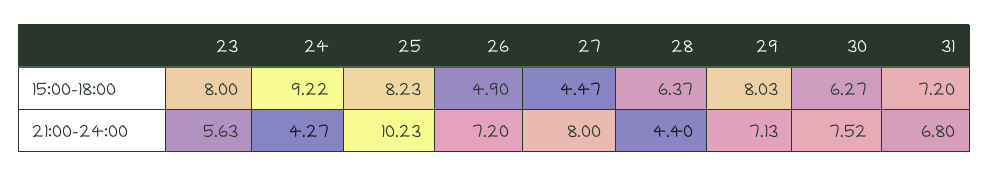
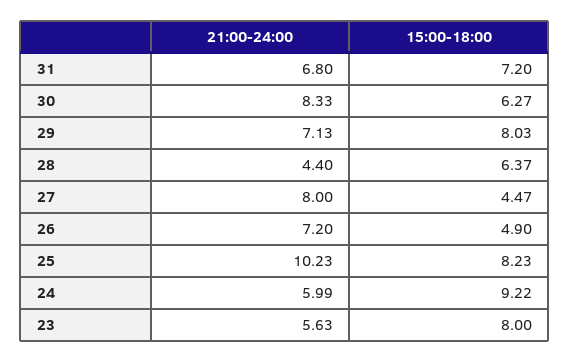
  {
    "23": {
      "15:00-18:00": 8,
      "21:00-24:00": 5.63
    },
    "24": {
      "15:00-18:00": 9.22,
-     "21:00-24:00": 4.27
+     "21:00-24:00": 5.99
    },
    "25": {
      "15:00-18:00": 8.23,
      "21:00-24:00": 10.23
    },
    "26": {
      "15:00-18:00": 4.9,
      "21:00-24:00": 7.2
    },
    "27": {
      "15:00-18:00": 4.47,
      "21:00-24:00": 8
    },
    "28": {
      "15:00-18:00": 6.37,
      "21:00-24:00": 4.4
    },
    "29": {
      "15:00-18:00": 8.03,
      "21:00-24:00": 7.13
    },
    "30": {
      "15:00-18:00": 6.27,
-     "21:00-24:00": 7.52
+     "21:00-24:00": 8.33
    },
    "31": {
      "15:00-18:00": 7.2,
      "21:00-24:00": 6.8
    }
  }

